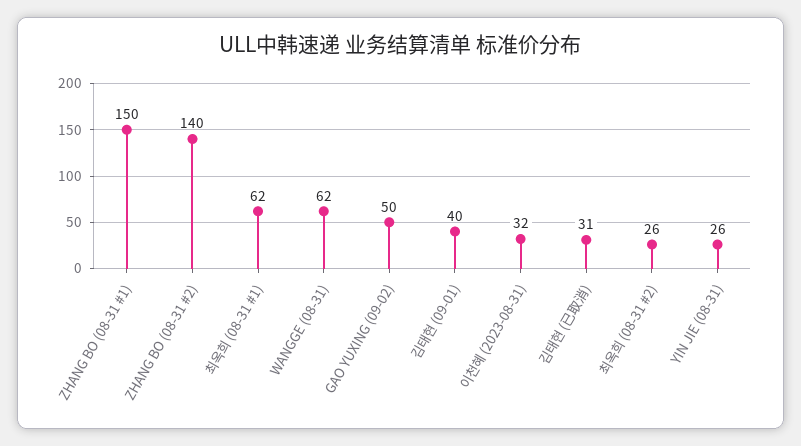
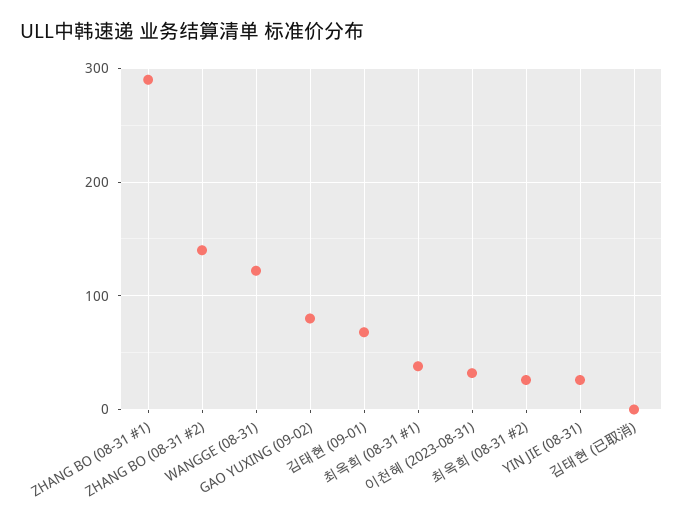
  {
-   "ZHANG BO (08-31 #1)": 150,
+   "ZHANG BO (08-31 #1)": 290,
    "ZHANG BO (08-31 #2)": 140,
-   "최옥희 (08-31 #1)": 62,
+   "최옥희 (08-31 #1)": 40,
-   "WANGGE (08-31)": 62,
+   "WANGGE (08-31)": 120,
-   "GAO YUXING (09-02)": 50,
+   "GAO YUXING (09-02)": 80,
-   "김태현 (09-01)": 40,
+   "김태현 (09-01)": 70,
    "이천혜 (2023-08-31)": 32,
-   "김태현 (已取消)": 31,
+   "김태현 (已取消)": 0,
    "최옥희 (08-31 #2)": 26,
    "YIN JIE (08-31)": 26
  }

